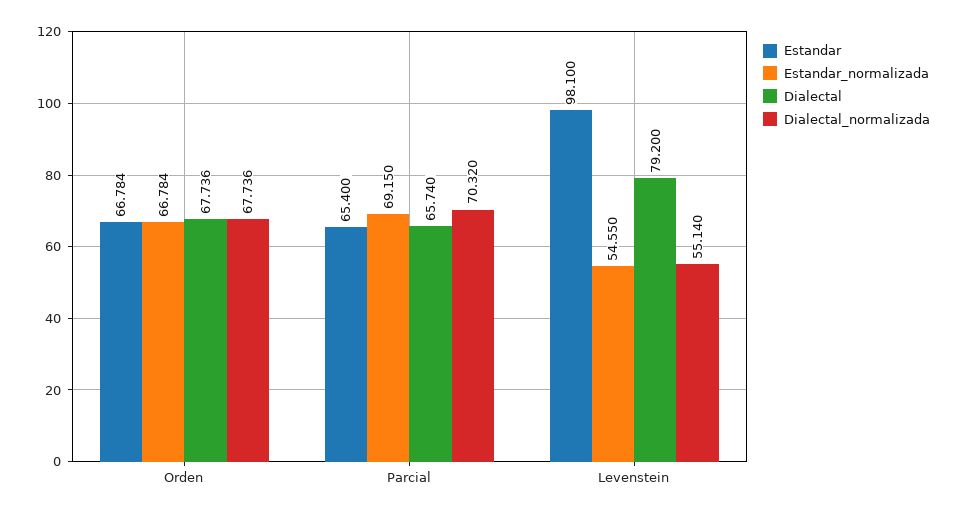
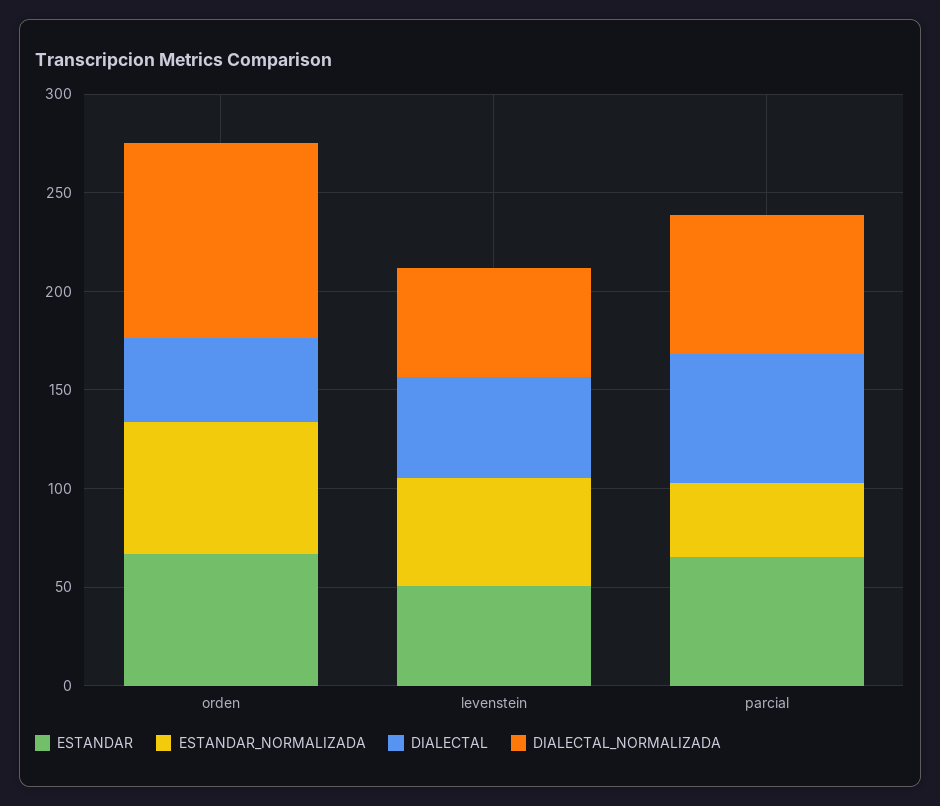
  {
    "Estandar": {
      "Orden": 66.784,
      "Parcial": 65.4,
-     "Levenstein": 98.1
+     "Levenstein": 50
    },
    "Estandar_normalizada": {
      "Orden": 66.784,
-     "Parcial": 69.15,
+     "Parcial": 40,
      "Levenstein": 54.55
    },
    "Dialectal": {
-     "Orden": 67.736,
+     "Orden": 40,
      "Parcial": 65.74,
-     "Levenstein": 79.2
+     "Levenstein": 50
    },
    "Dialectal_normalizada": {
-     "Orden": 67.736,
+     "Orden": 100,
      "Parcial": 70.32,
      "Levenstein": 55.14
    }
  }

